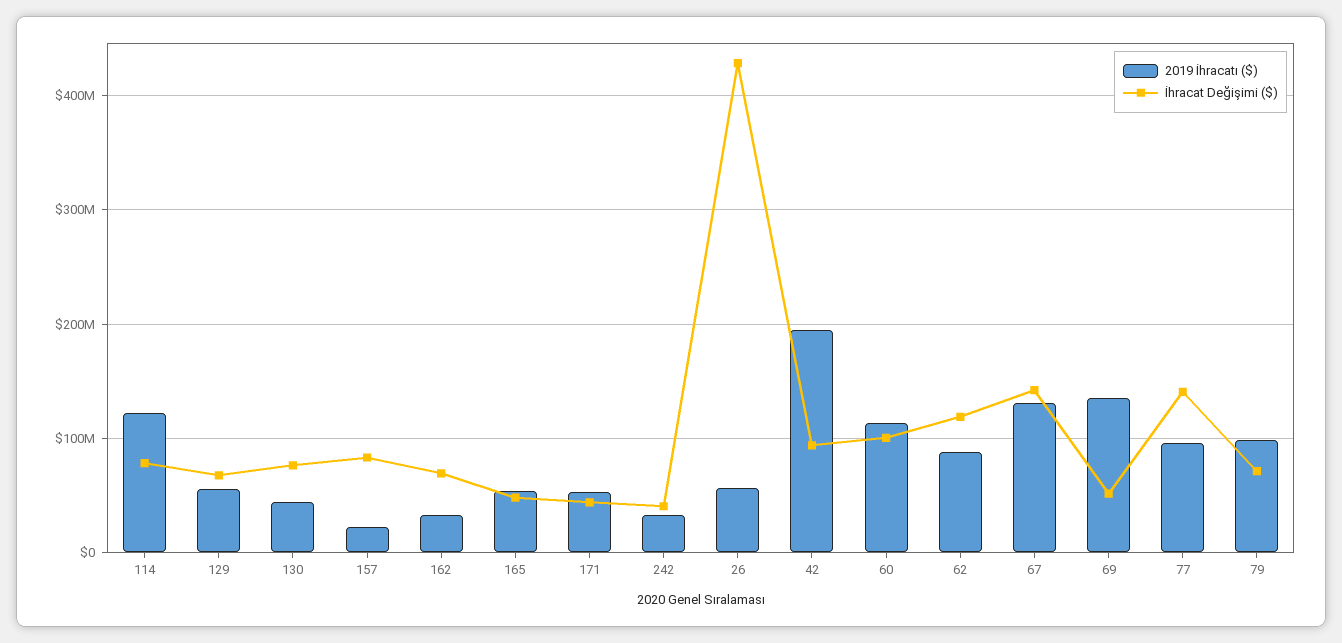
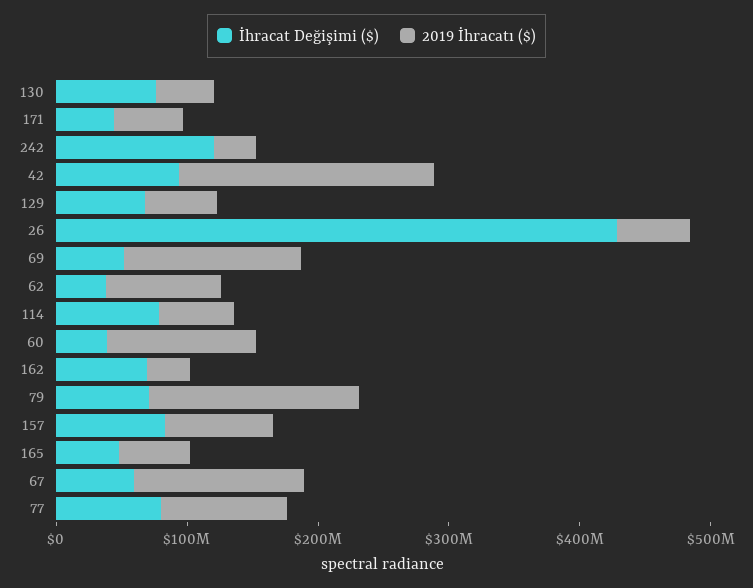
  {
    "2019 İhracatı ($)": {
-     "114": 120000000,
+     "114": 60000000,
      "129": 60000000,
      "130": 40000000,
-     "157": 20000000,
+     "157": 80000000,
      "162": 30000000,
      "165": 50000000,
      "171": 50000000,
      "242": 30000000,
      "26": 60000000,
      "42": 190000000,
      "60": 110000000,
      "62": 90000000,
      "67": 130000000,
      "69": 140000000,
      "77": 100000000,
-     "79": 100000000
+     "79": 160000000
    },
    "İhracat Değişimi ($)": {
      "114": 80000000,
      "129": 70000000,
      "130": 80000000,
      "157": 80000000,
      "162": 70000000,
      "165": 50000000,
      "171": 40000000,
-     "242": 40000000,
+     "242": 120000000,
      "26": 430000000,
      "42": 90000000,
-     "60": 100000000,
+     "60": 40000000,
-     "62": 120000000,
+     "62": 40000000,
-     "67": 140000000,
+     "67": 60000000,
      "69": 50000000,
-     "77": 140000000,
+     "77": 80000000,
      "79": 70000000
    }
  }

